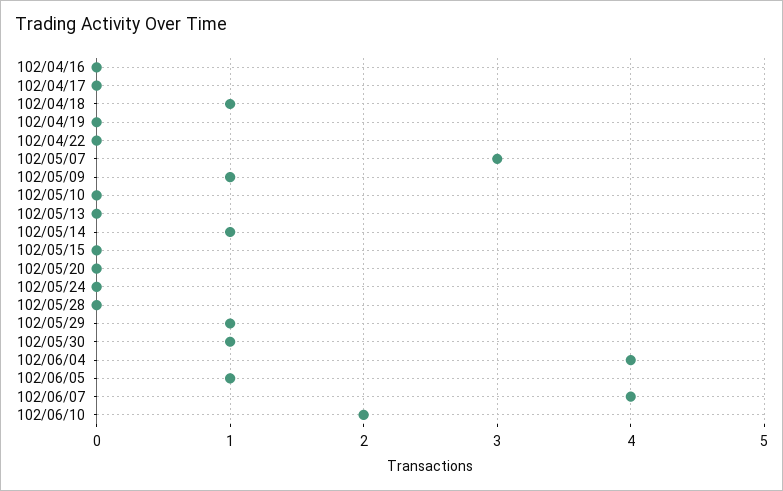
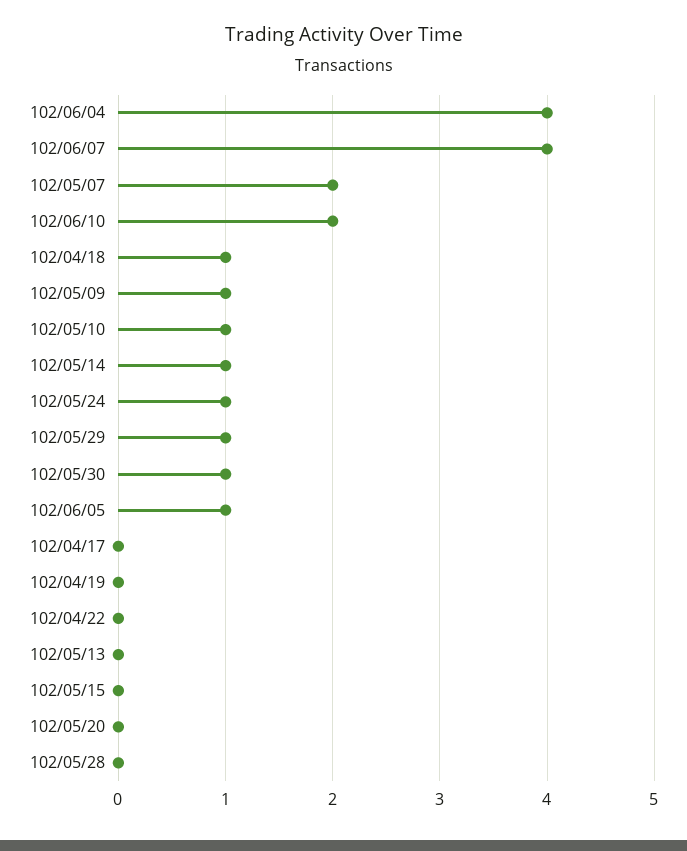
  {
-   "102/04/16": 0,
    "102/04/17": 0,
    "102/04/18": 1,
    "102/04/19": 0,
    "102/04/22": 0,
-   "102/05/07": 3,
+   "102/05/07": 2,
    "102/05/09": 1,
-   "102/05/10": 0,
+   "102/05/10": 1,
    "102/05/13": 0,
    "102/05/14": 1,
    "102/05/15": 0,
    "102/05/20": 0,
-   "102/05/24": 0,
+   "102/05/24": 1,
    "102/05/28": 0,
    "102/05/29": 1,
    "102/05/30": 1,
    "102/06/04": 4,
    "102/06/05": 1,
    "102/06/07": 4,
    "102/06/10": 2
  }

